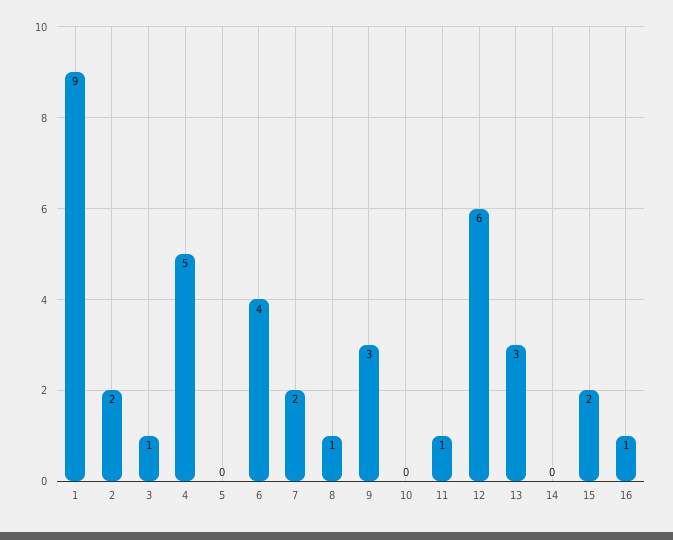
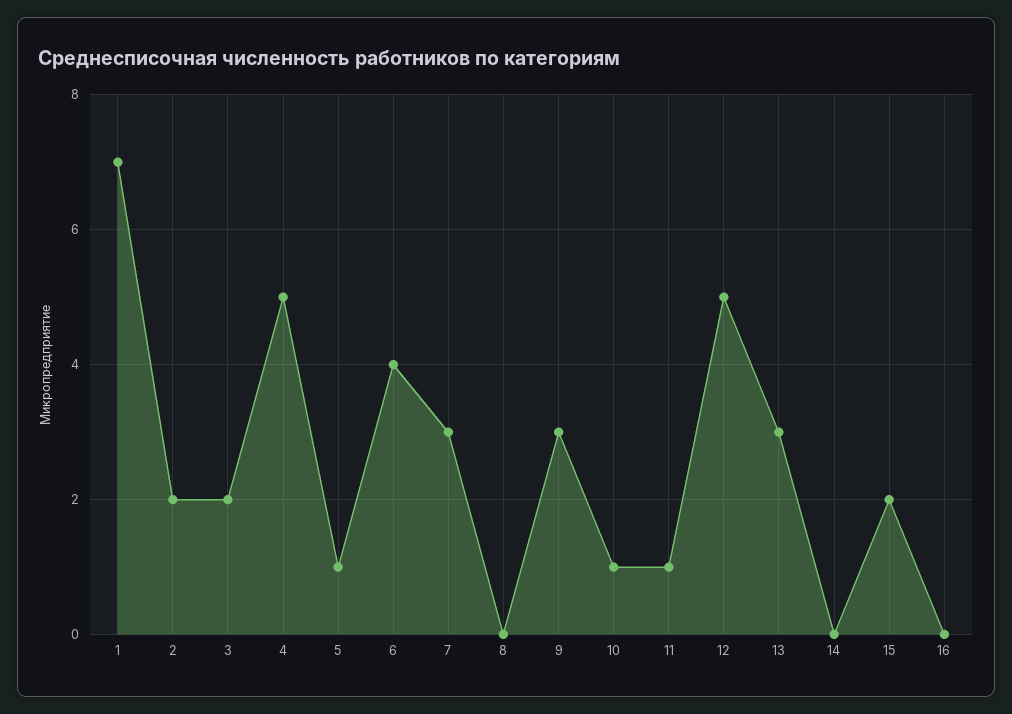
  {
-   "1": 9,
+   "1": 7,
    "2": 2,
-   "3": 1,
+   "3": 2,
    "4": 5,
-   "5": 0,
+   "5": 1,
    "6": 4,
-   "7": 2,
+   "7": 3,
-   "8": 1,
+   "8": 0,
    "9": 3,
-   "10": 0,
+   "10": 1,
    "11": 1,
-   "12": 6,
+   "12": 5,
    "13": 3,
    "14": 0,
    "15": 2,
-   "16": 1
+   "16": 0
  }

